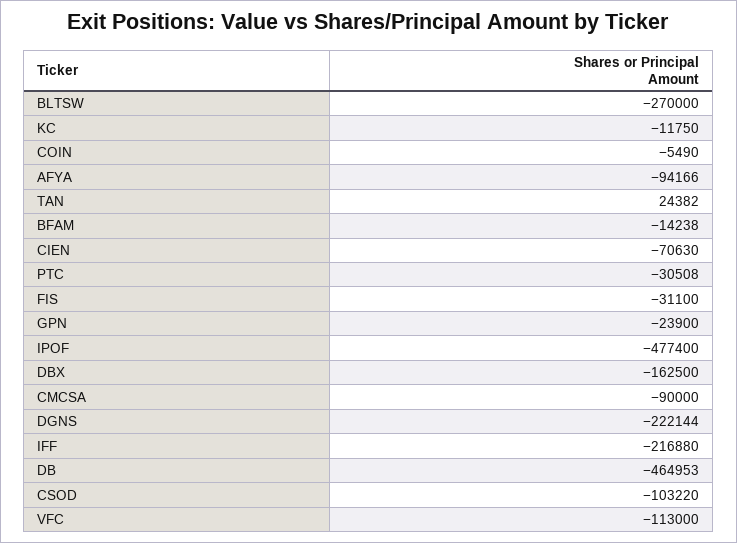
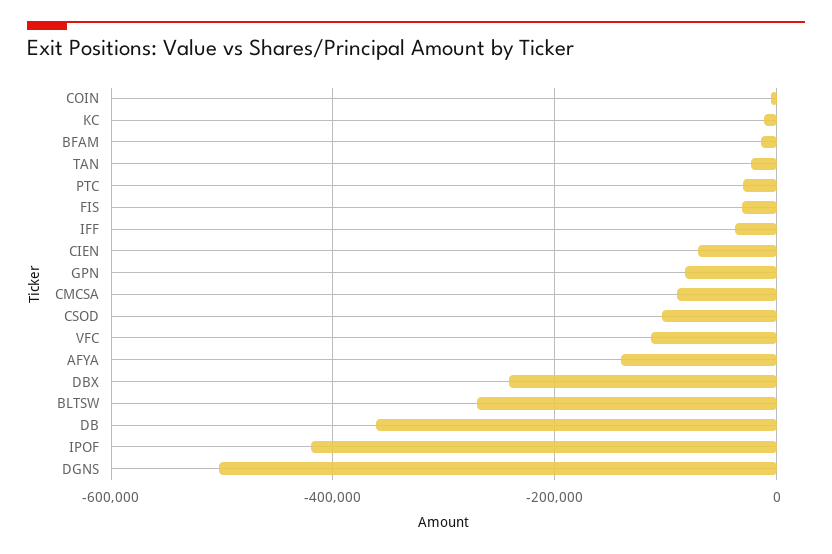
  {
    "BLTSW": -270000,
    "KC": -11750,
    "COIN": -5490,
-   "AFYA": -94166,
+   "AFYA": -140000,
-   "TAN": 24382,
+   "TAN": -20000,
    "BFAM": -14238,
    "CIEN": -70630,
    "PTC": -30508,
    "FIS": -31100,
-   "GPN": -23900,
+   "GPN": -80000,
-   "IPOF": -477400,
+   "IPOF": -420000,
-   "DBX": -162500,
+   "DBX": -240000,
    "CMCSA": -90000,
-   "DGNS": -222144,
+   "DGNS": -500000,
-   "IFF": -216880,
+   "IFF": -40000,
-   "DB": -464953,
+   "DB": -360000,
    "CSOD": -103220,
    "VFC": -113000
  }

